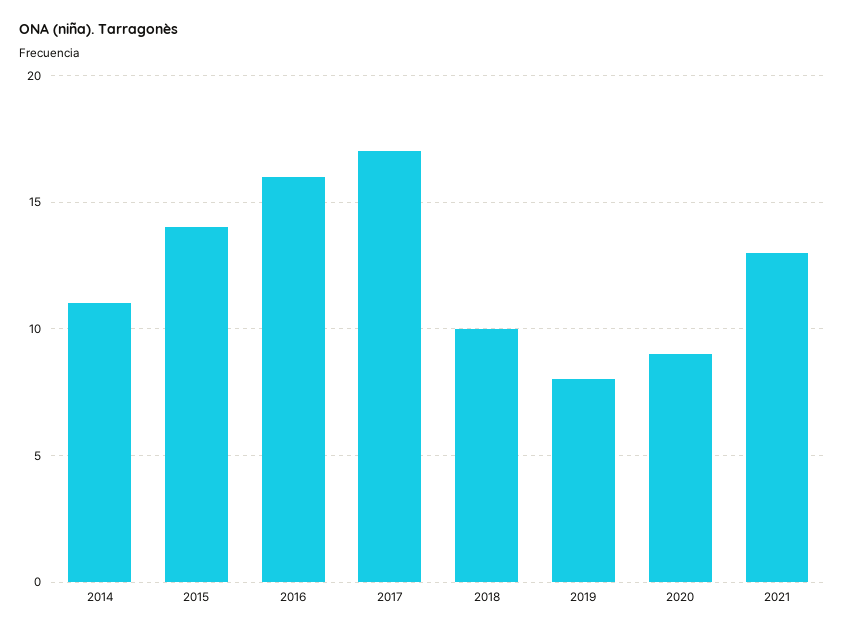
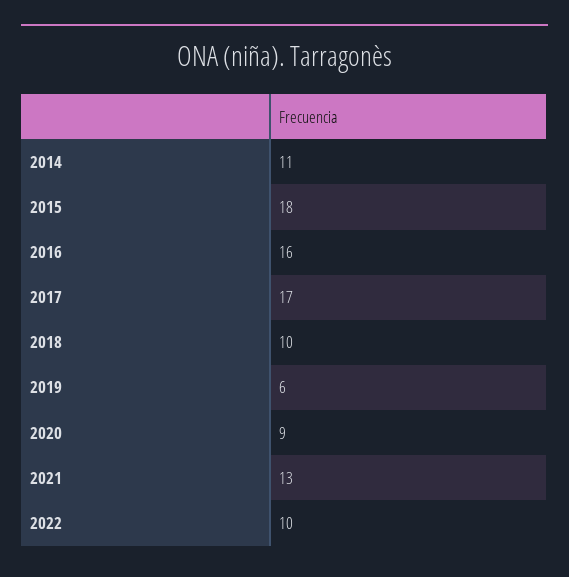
  {
    "2014": 11,
-   "2015": 14,
+   "2015": 18,
    "2016": 16,
    "2017": 17,
    "2018": 10,
-   "2019": 8,
+   "2019": 6,
    "2020": 9,
-   "2021": 13
+   "2021": 13,
+   "2022": 10
  }

